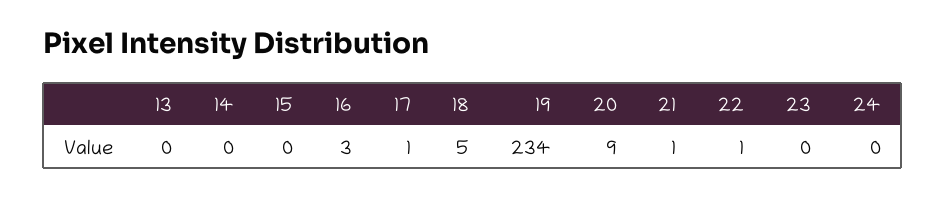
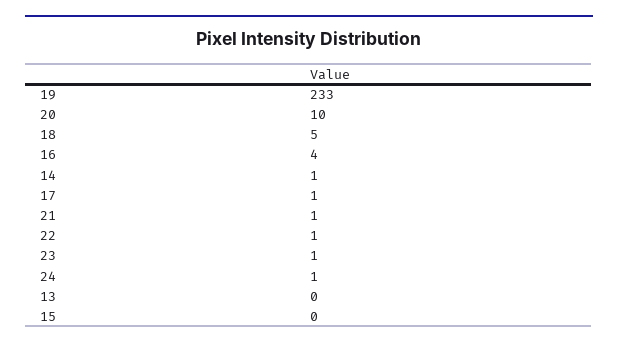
  {
    "13": 0,
-   "14": 0,
+   "14": 1,
    "15": 0,
-   "16": 3,
+   "16": 4,
    "17": 1,
    "18": 5,
-   "19": 234,
+   "19": 233,
-   "20": 9,
+   "20": 10,
    "21": 1,
    "22": 1,
-   "23": 0,
+   "23": 1,
-   "24": 0
+   "24": 1
  }

